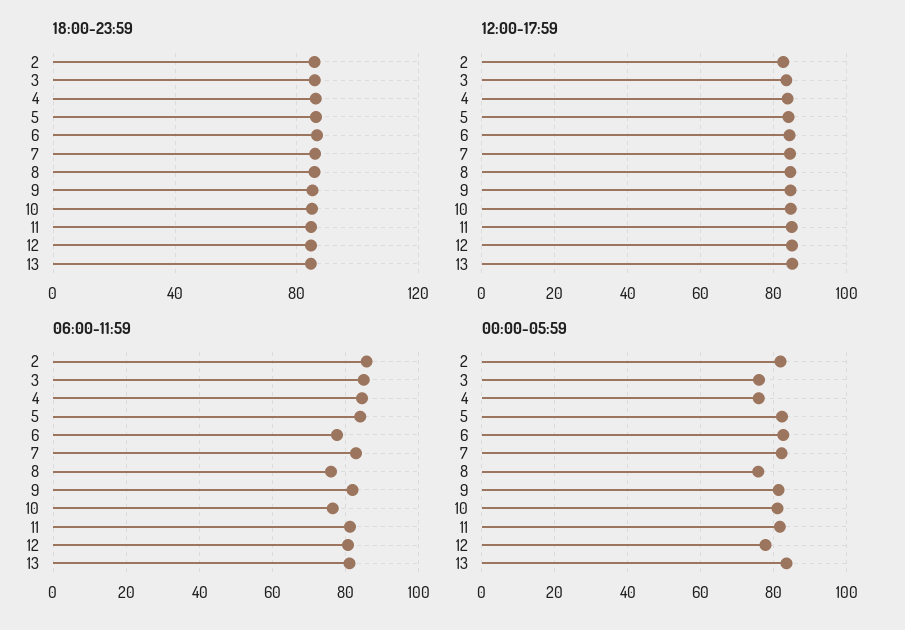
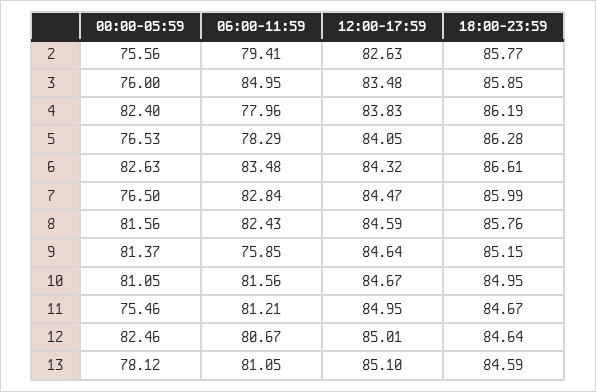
  {
    "18:00-23:59": {
      "2": 85.77,
      "3": 85.85,
      "4": 86.19,
      "5": 86.28,
      "6": 86.61,
      "7": 85.99,
      "8": 85.76,
      "9": 85.15,
      "10": 84.95,
      "11": 84.67,
      "12": 84.64,
      "13": 84.59
    },
    "12:00-17:59": {
      "2": 82.63,
      "3": 83.48,
      "4": 83.83,
      "5": 84.05,
      "6": 84.32,
      "7": 84.47,
      "8": 84.59,
      "9": 84.64,
      "10": 84.67,
      "11": 84.95,
      "12": 85.01,
      "13": 85.1
    },
    "06:00-11:59": {
-     "2": 86,
+     "2": 79.41,
      "3": 84.95,
-     "4": 84,
+     "4": 77.96,
-     "5": 84,
+     "5": 78.29,
-     "6": 78,
+     "6": 83.48,
      "7": 82.84,
-     "8": 76,
+     "8": 82.43,
-     "9": 82,
+     "9": 75.85,
-     "10": 76,
+     "10": 81.56,
      "11": 81.21,
      "12": 80.67,
      "13": 81.05
    },
    "00:00-05:59": {
-     "2": 82,
+     "2": 75.56,
      "3": 76,
-     "4": 76,
+     "4": 82.4,
-     "5": 82,
+     "5": 76.53,
      "6": 82.63,
-     "7": 82,
+     "7": 76.5,
-     "8": 76,
+     "8": 81.56,
      "9": 81.37,
      "10": 81.05,
-     "11": 82,
+     "11": 75.46,
-     "12": 78,
+     "12": 82.46,
-     "13": 84
+     "13": 78.12
    }
  }

